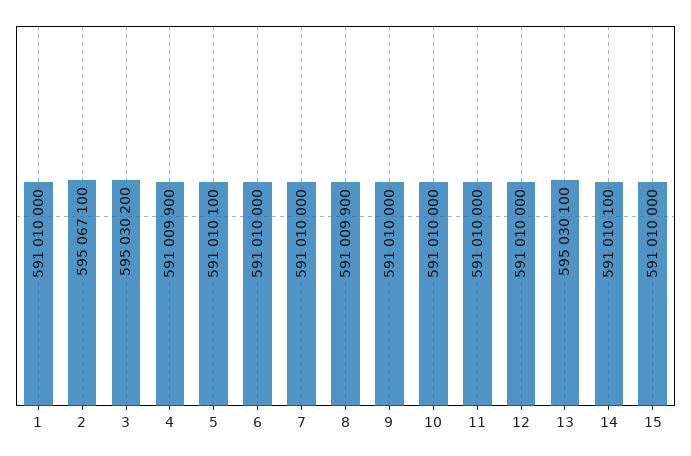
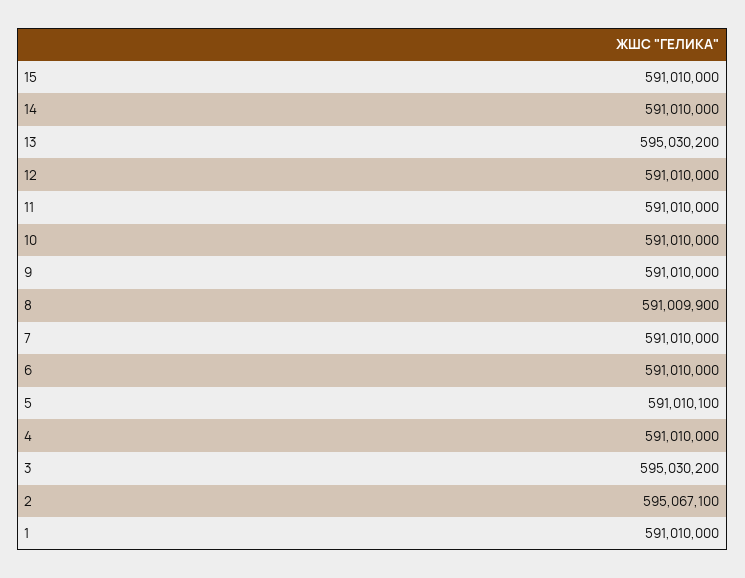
  {
    "1": 591010000,
    "2": 595067100,
    "3": 595030200,
-   "4": 591009900,
+   "4": 591010000,
    "5": 591010100,
    "6": 591010000,
    "7": 591010000,
    "8": 591009900,
    "9": 591010000,
    "10": 591010000,
    "11": 591010000,
    "12": 591010000,
-   "13": 595030100,
+   "13": 595030200,
-   "14": 591010100,
+   "14": 591010000,
    "15": 591010000
  }

